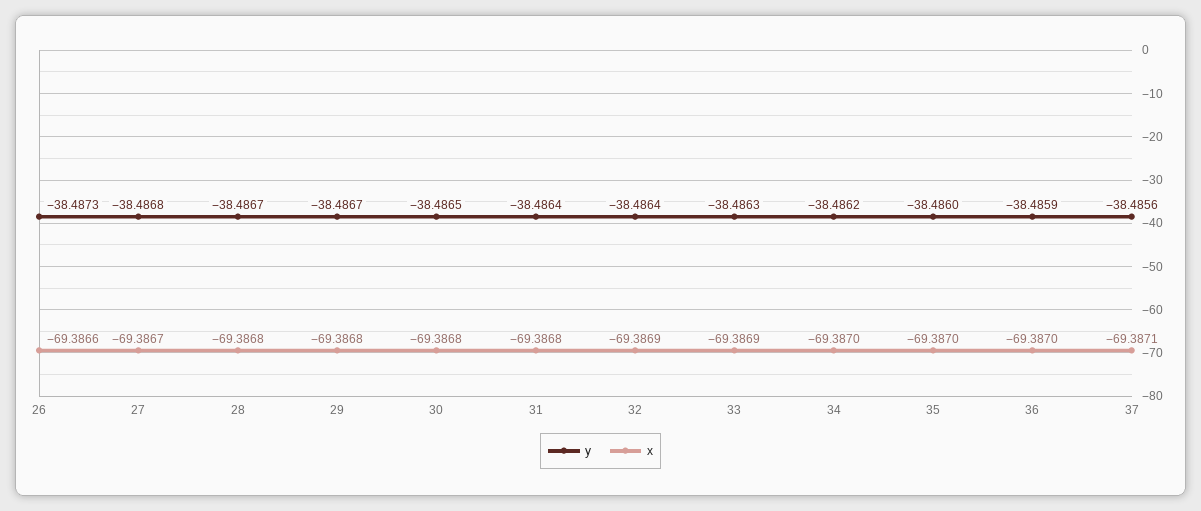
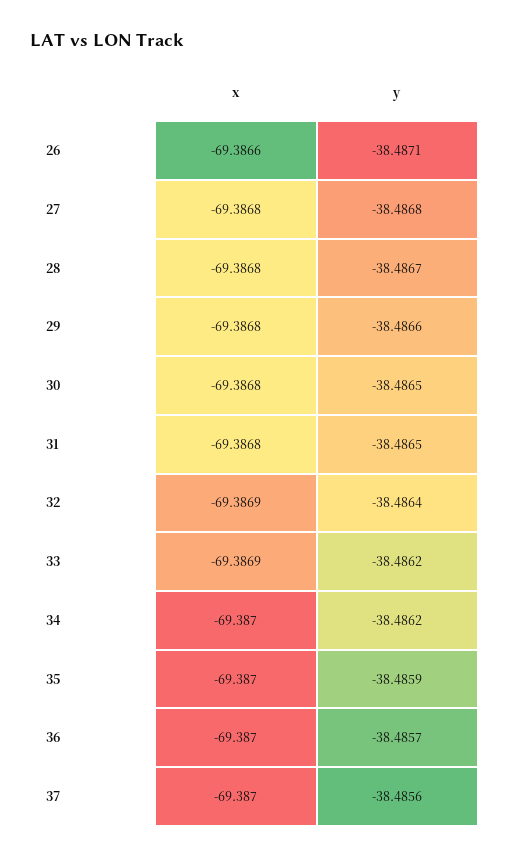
  {
    "y": {
-     "26": -38.4873,
+     "26": -38.4871,
      "27": -38.4868,
      "28": -38.4867,
-     "29": -38.4867,
+     "29": -38.4866,
      "30": -38.4865,
-     "31": -38.4864,
+     "31": -38.4865,
      "32": -38.4864,
-     "33": -38.4863,
+     "33": -38.4862,
      "34": -38.4862,
-     "35": -38.486,
+     "35": -38.4859,
-     "36": -38.4859,
+     "36": -38.4857,
      "37": -38.4856
    },
    "x": {
      "26": -69.3866,
-     "27": -69.3867,
+     "27": -69.3868,
      "28": -69.3868,
      "29": -69.3868,
      "30": -69.3868,
      "31": -69.3868,
      "32": -69.3869,
      "33": -69.3869,
      "34": -69.387,
      "35": -69.387,
      "36": -69.387,
-     "37": -69.3871
+     "37": -69.387
    }
  }

